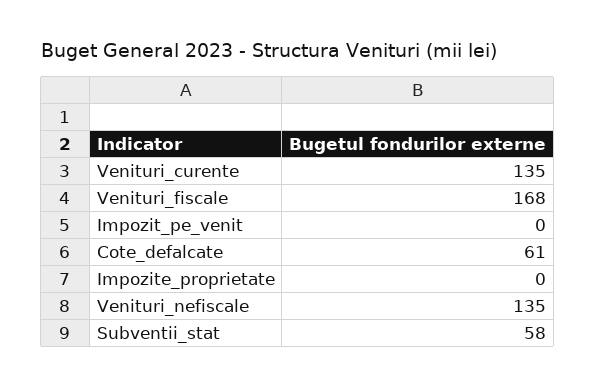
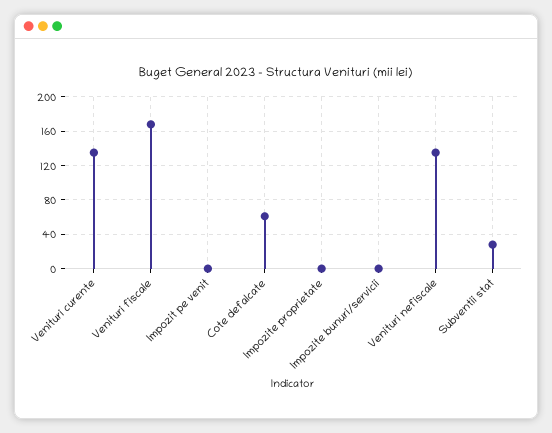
  {
    "Venituri_curente": 135,
    "Venituri_fiscale": 168,
    "Impozit_pe_venit": 0,
    "Cote_defalcate": 61,
    "Impozite_proprietate": 0,
    "Venituri_nefiscale": 135,
-   "Subventii_stat": 58
+   "Subventii_stat": 30,
+   "Impozite bunuri/servicii": 0
  }

